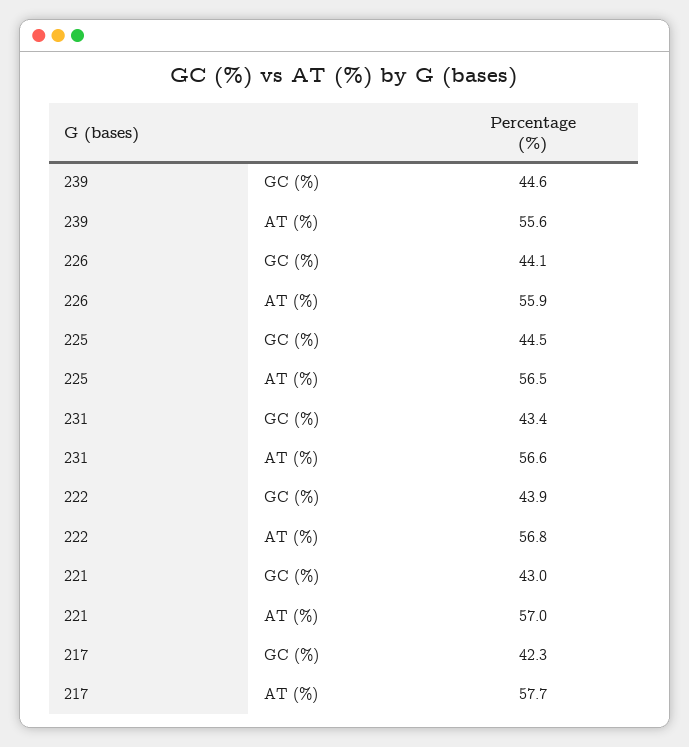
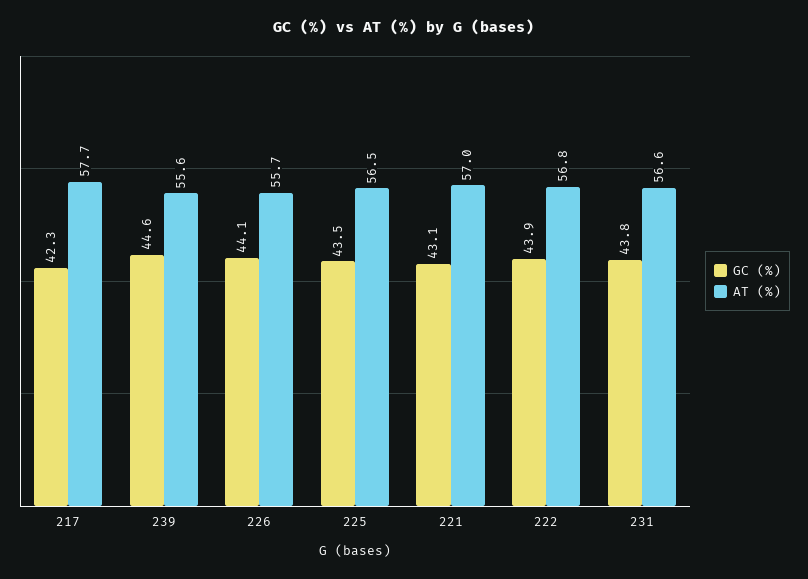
  {
    "GC (%)": {
      "239": 44.6,
      "226": 44.1,
-     "225": 44.5,
+     "225": 43.5,
-     "231": 43.4,
+     "231": 43.8,
      "222": 43.9,
-     "221": 43,
+     "221": 43.1,
      "217": 42.3
    },
    "AT (%)": {
      "239": 55.6,
-     "226": 55.9,
+     "226": 55.7,
      "225": 56.5,
      "231": 56.6,
      "222": 56.8,
      "221": 57,
      "217": 57.7
    }
  }

